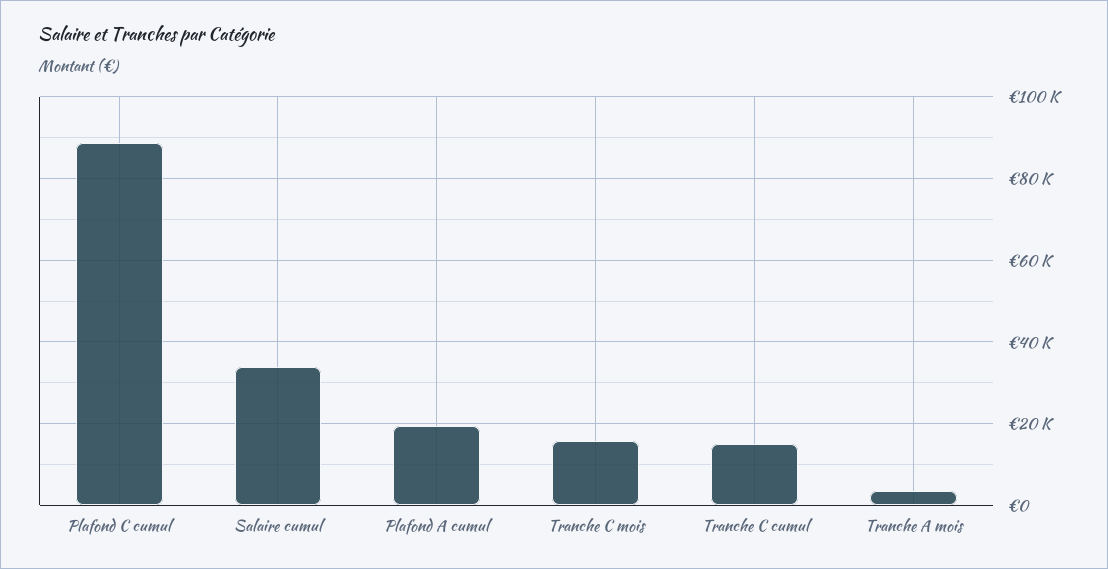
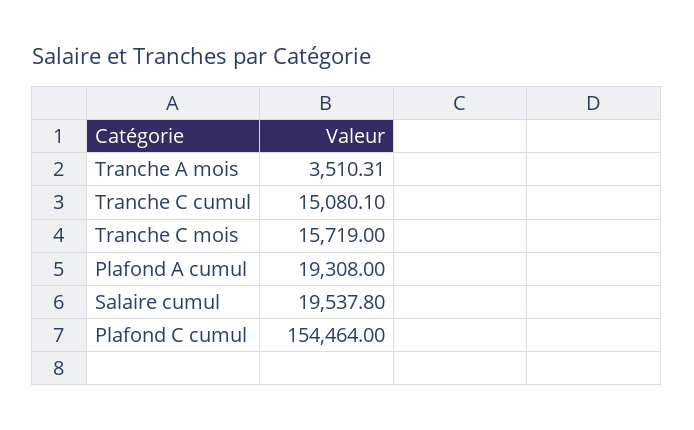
  {
-   "Plafond C cumul": 88000,
+   "Plafond C cumul": 154464,
-   "Salaire cumul": 34000,
+   "Salaire cumul": 19537.8,
    "Plafond A cumul": 19308,
    "Tranche C mois": 15719,
    "Tranche C cumul": 15080.1,
    "Tranche A mois": 3510.31
  }

